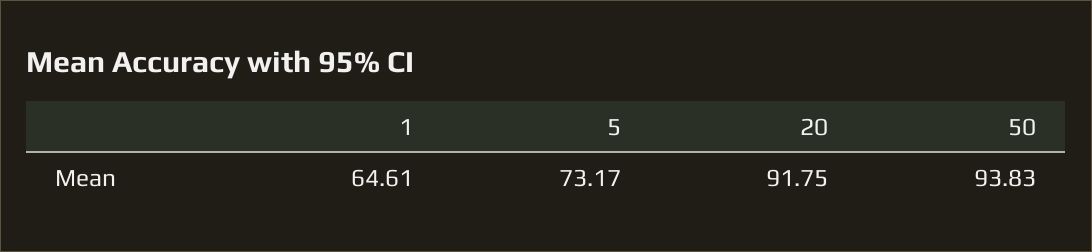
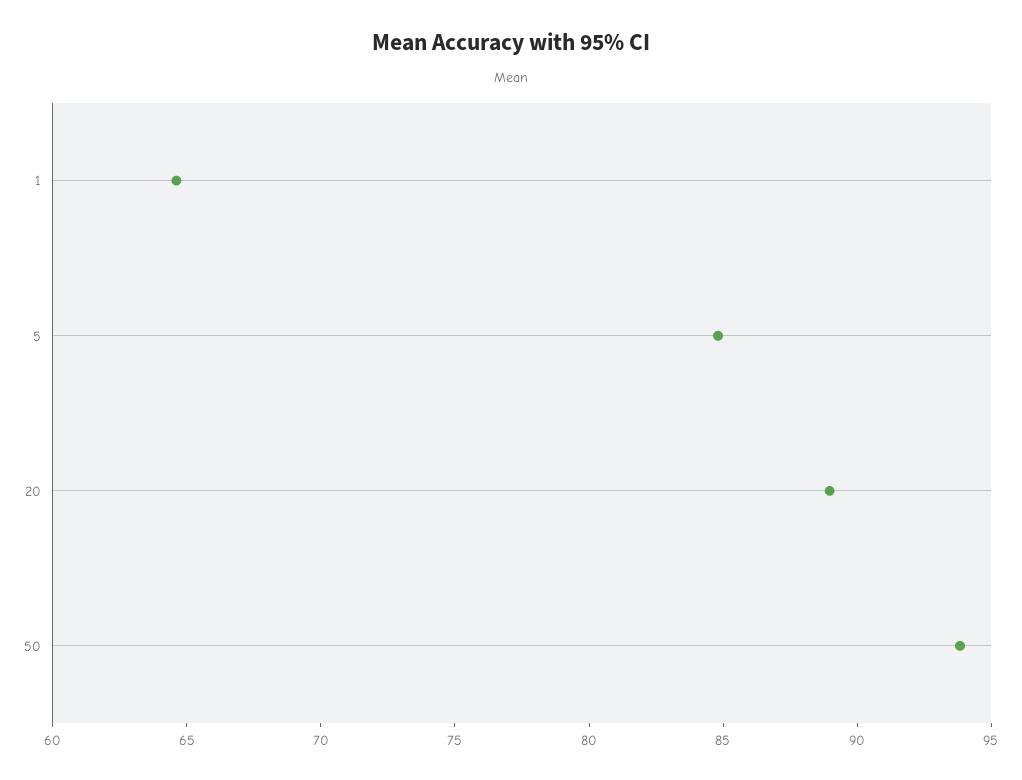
  {
    "1": 64.61,
-   "5": 73.17,
+   "5": 85,
-   "20": 91.75,
+   "20": 89,
    "50": 93.83
  }

